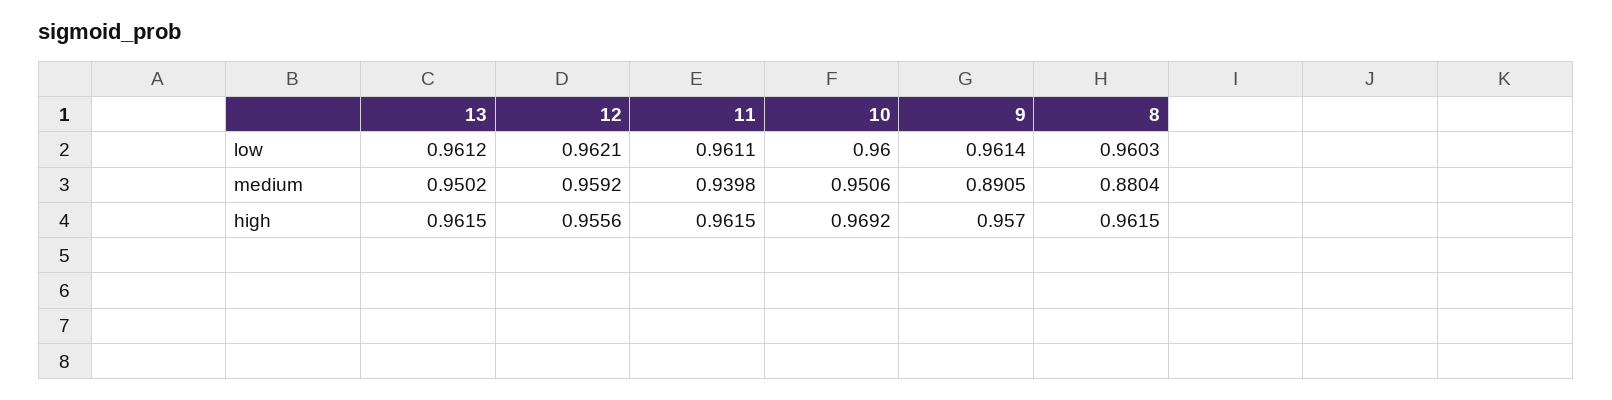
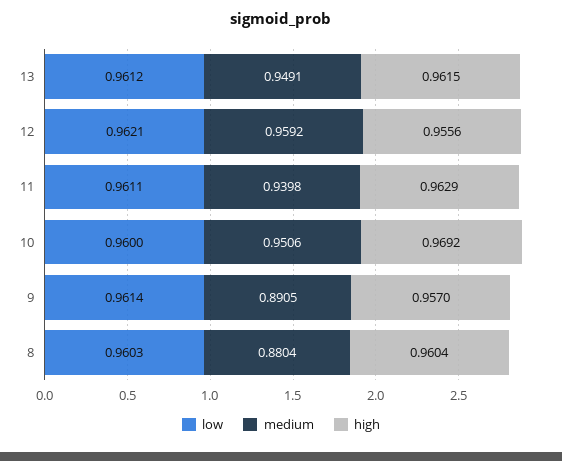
  {
    "low": {
      "13": 0.9612,
      "12": 0.9621,
      "11": 0.9611,
      "10": 0.96,
      "9": 0.9614,
      "8": 0.9603
    },
    "medium": {
-     "13": 0.9502,
+     "13": 0.9491,
      "12": 0.9592,
      "11": 0.9398,
      "10": 0.9506,
      "9": 0.8905,
      "8": 0.8804
    },
    "high": {
      "13": 0.9615,
      "12": 0.9556,
-     "11": 0.9615,
+     "11": 0.9629,
      "10": 0.9692,
      "9": 0.957,
-     "8": 0.9615
+     "8": 0.9604
    }
  }

